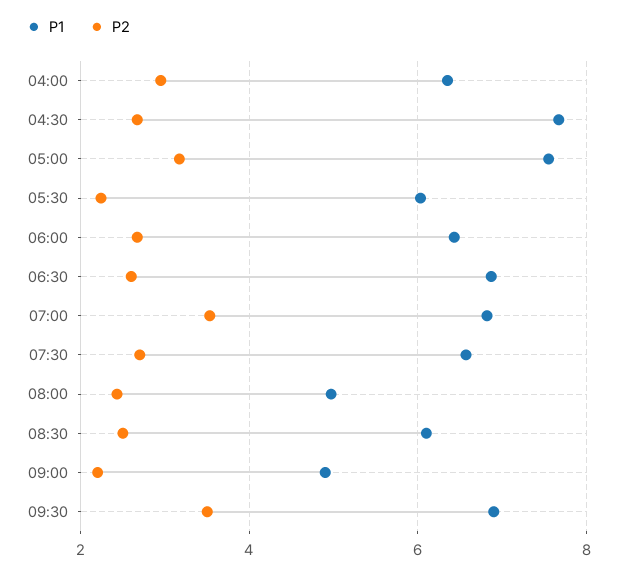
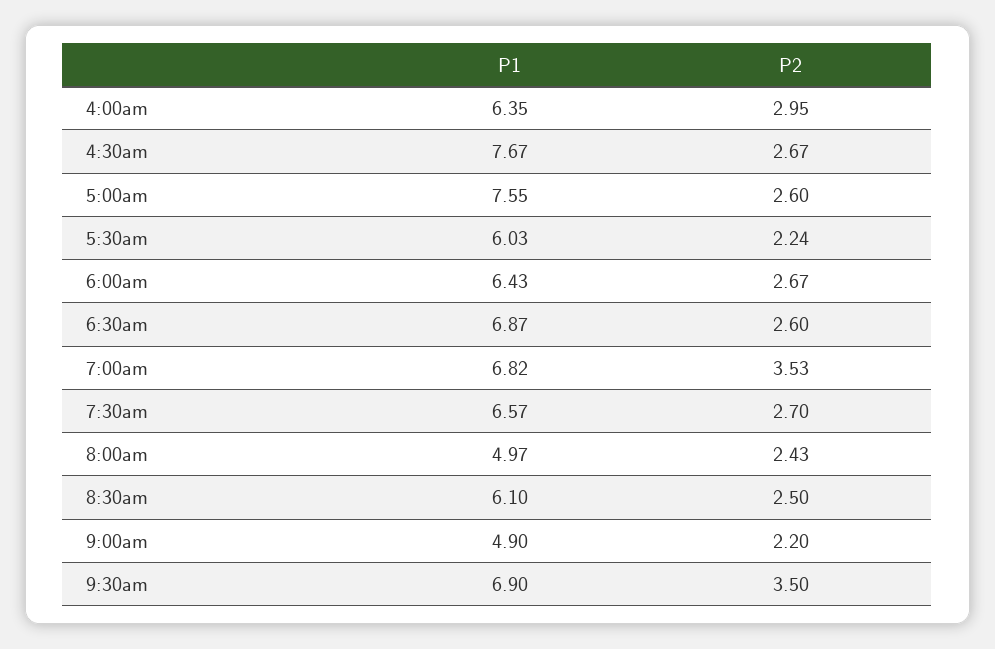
  {
    "P1": {
      "04:00": 6.35,
      "04:30": 7.67,
      "05:00": 7.55,
      "05:30": 6.03,
      "06:00": 6.43,
      "06:30": 6.87,
      "07:00": 6.82,
      "07:30": 6.57,
      "08:00": 4.97,
      "08:30": 6.1,
      "09:00": 4.9,
      "09:30": 6.9
    },
    "P2": {
      "04:00": 2.95,
      "04:30": 2.67,
-     "05:00": 3.2,
+     "05:00": 2.6,
      "05:30": 2.24,
      "06:00": 2.67,
      "06:30": 2.6,
      "07:00": 3.53,
      "07:30": 2.7,
      "08:00": 2.43,
      "08:30": 2.5,
      "09:00": 2.2,
      "09:30": 3.5
    }
  }

